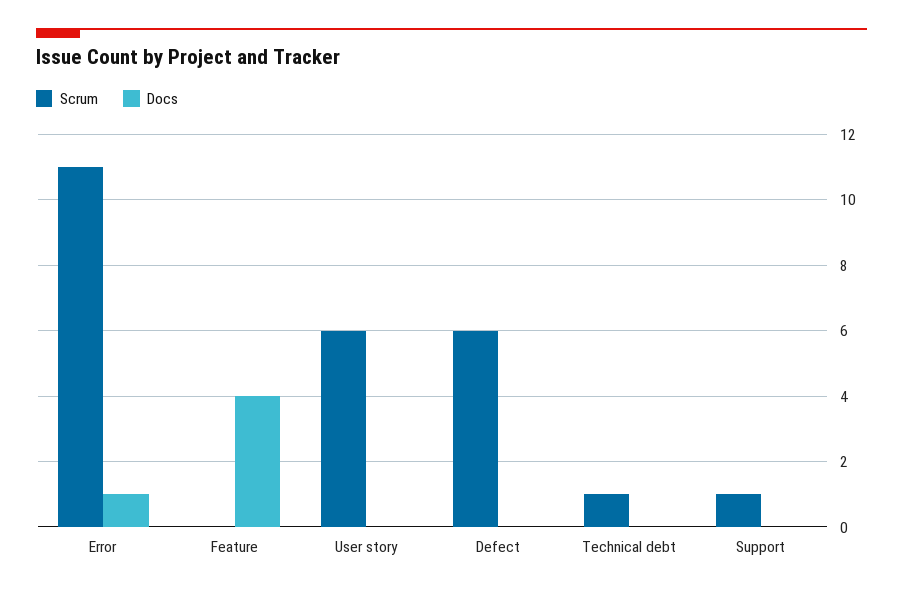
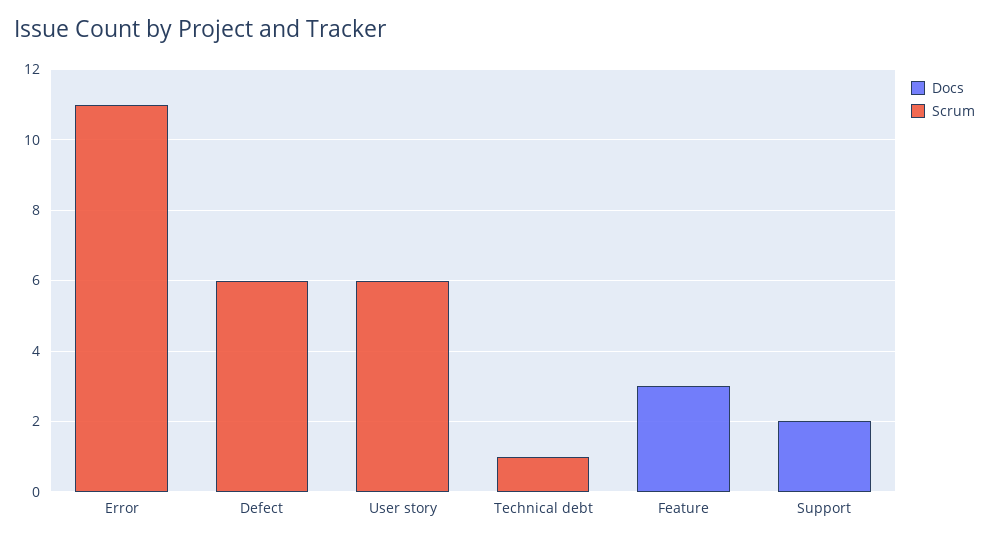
  {
    "Scrum": {
      "Error": 11,
      "Feature": 0,
      "User story": 6,
      "Defect": 6,
      "Technical debt": 1,
-     "Support": 1
+     "Support": 0
    },
    "Docs": {
-     "Error": 1,
+     "Error": 0,
-     "Feature": 4,
+     "Feature": 3,
      "User story": 0,
      "Defect": 0,
      "Technical debt": 0,
-     "Support": 0
+     "Support": 2
    }
  }

